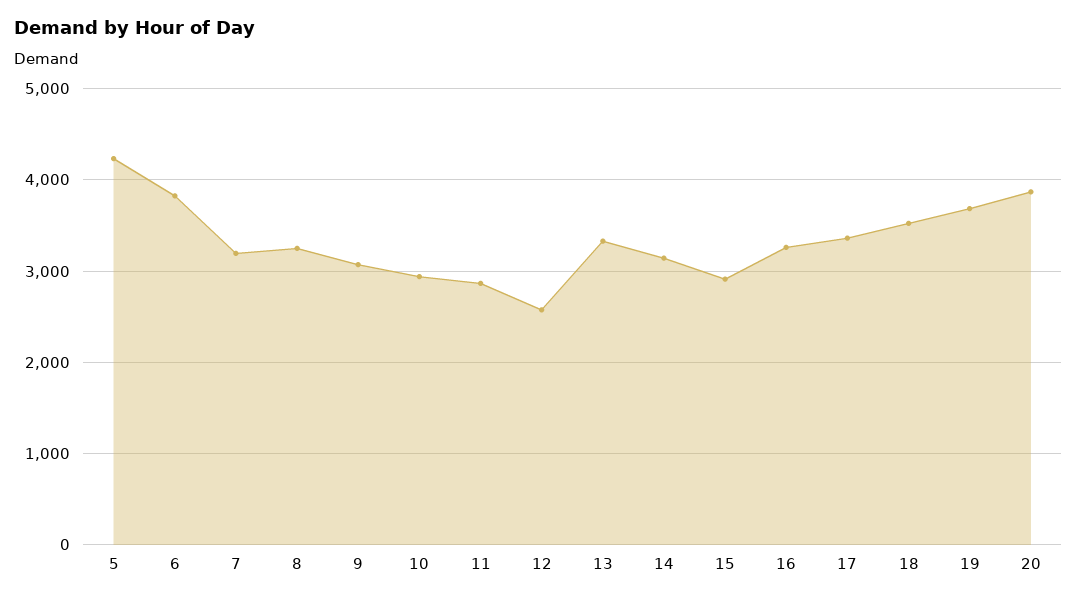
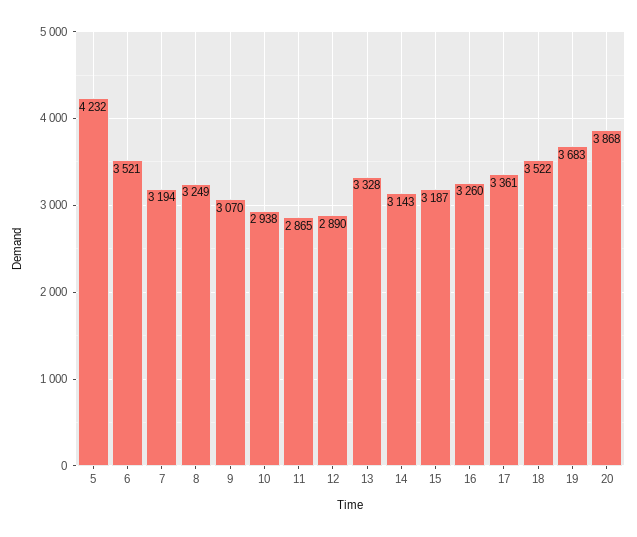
  {
    "5": 4232,
-   "6": 3800,
+   "6": 3521,
    "7": 3194,
    "8": 3249,
    "9": 3070,
    "10": 2938,
    "11": 2865,
-   "12": 2600,
+   "12": 2890,
    "13": 3328,
    "14": 3143,
-   "15": 2900,
+   "15": 3187,
    "16": 3260,
    "17": 3361,
    "18": 3522,
    "19": 3683,
    "20": 3868
  }

